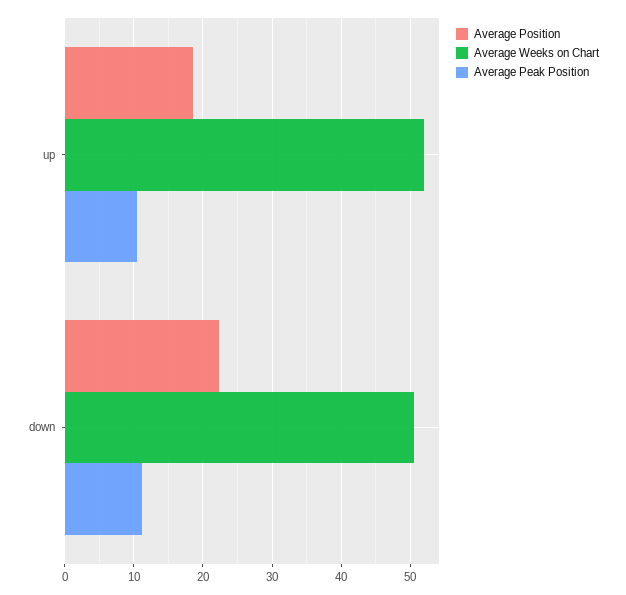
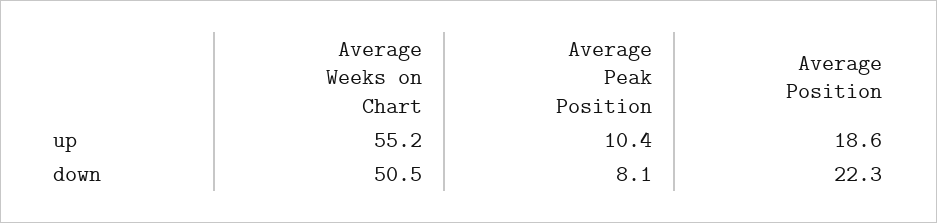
  {
    "Average Position": {
      "up": 18.6,
      "down": 22.3
    },
    "Average Weeks on Chart": {
-     "up": 52,
+     "up": 55.2,
      "down": 50.5
    },
    "Average Peak Position": {
      "up": 10.4,
-     "down": 11
+     "down": 8.1
    }
  }

